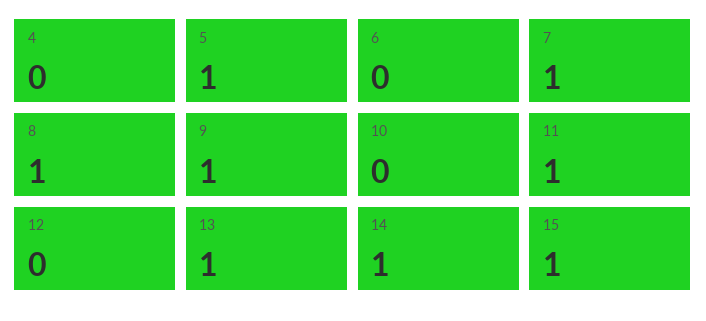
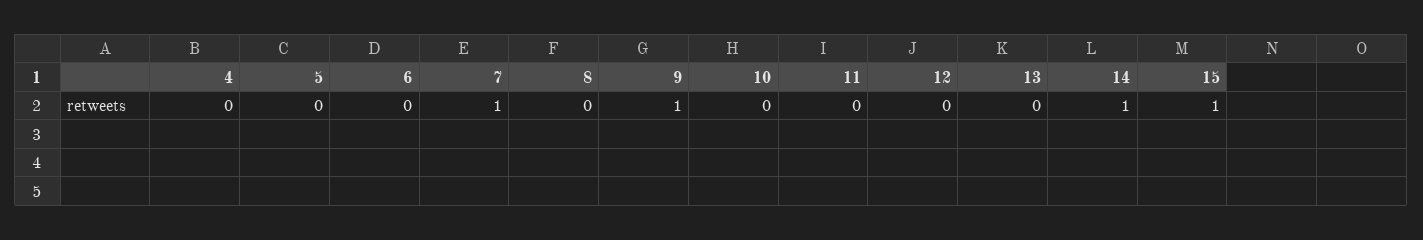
  {
    "4": 0,
-   "5": 1,
+   "5": 0,
    "6": 0,
    "7": 1,
-   "8": 1,
+   "8": 0,
    "9": 1,
    "10": 0,
-   "11": 1,
+   "11": 0,
    "12": 0,
-   "13": 1,
+   "13": 0,
    "14": 1,
    "15": 1
  }

